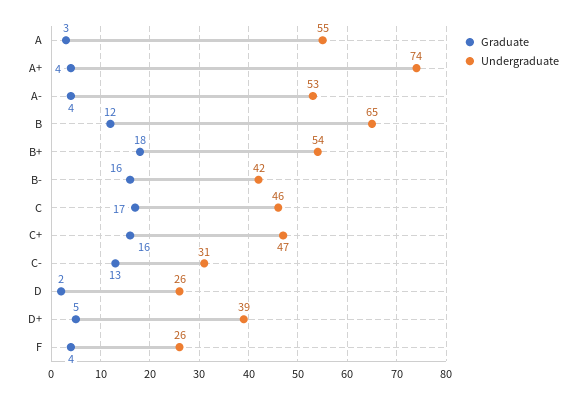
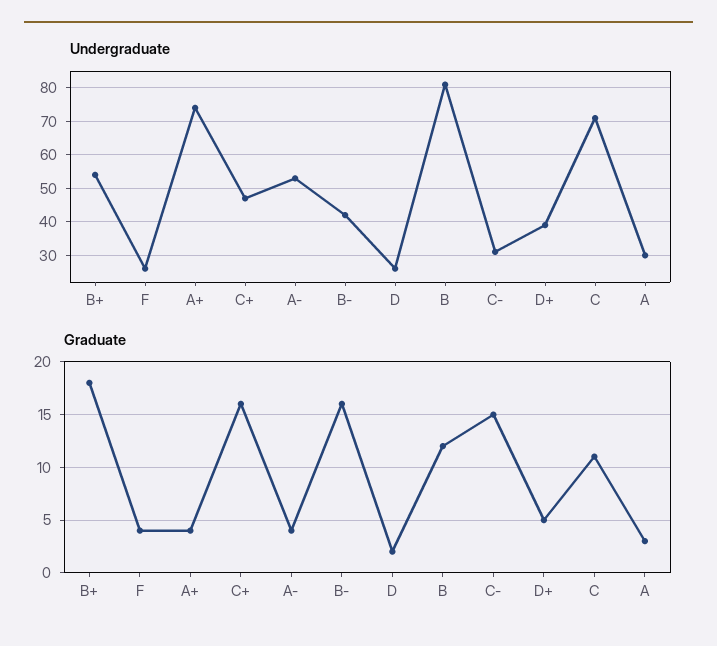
  {
    "Graduate": {
      "A": 3,
      "A+": 4,
      "A-": 4,
      "B": 12,
      "B+": 18,
      "B-": 16,
-     "C": 17,
+     "C": 11,
      "C+": 16,
-     "C-": 13,
+     "C-": 15,
      "D": 2,
      "D+": 5,
      "F": 4
    },
    "Undergraduate": {
-     "A": 55,
+     "A": 30,
      "A+": 74,
      "A-": 53,
-     "B": 65,
+     "B": 80,
      "B+": 54,
      "B-": 42,
-     "C": 46,
+     "C": 70,
      "C+": 47,
      "C-": 31,
      "D": 26,
      "D+": 39,
      "F": 26
    }
  }

